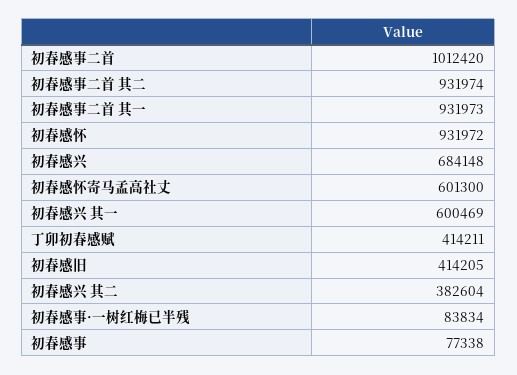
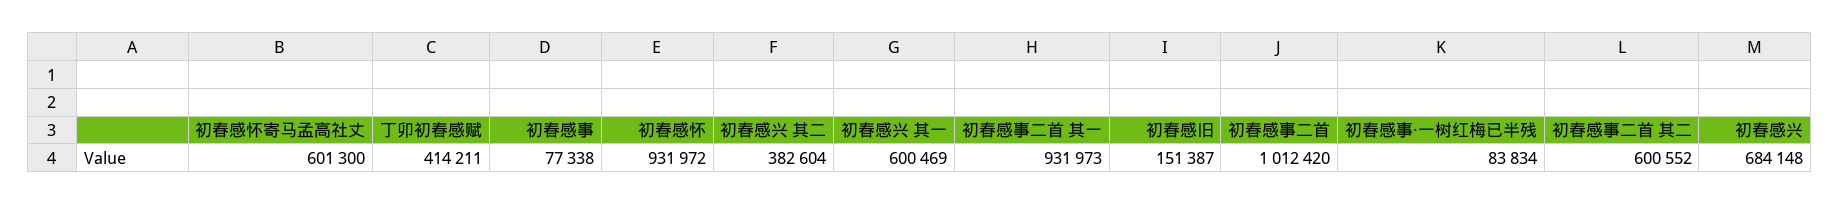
  {
    "初春感事二首": 1012420,
-   "初春感事二首 其二": 931974,
+   "初春感事二首 其二": 600552,
    "初春感事二首 其一": 931973,
    "初春感怀": 931972,
    "初春感兴": 684148,
    "初春感怀寄马孟高社丈": 601300,
    "初春感兴 其一": 600469,
    "丁卯初春感赋": 414211,
-   "初春感旧": 414205,
+   "初春感旧": 151387,
    "初春感兴 其二": 382604,
    "初春感事·一树红梅已半残": 83834,
    "初春感事": 77338
  }

